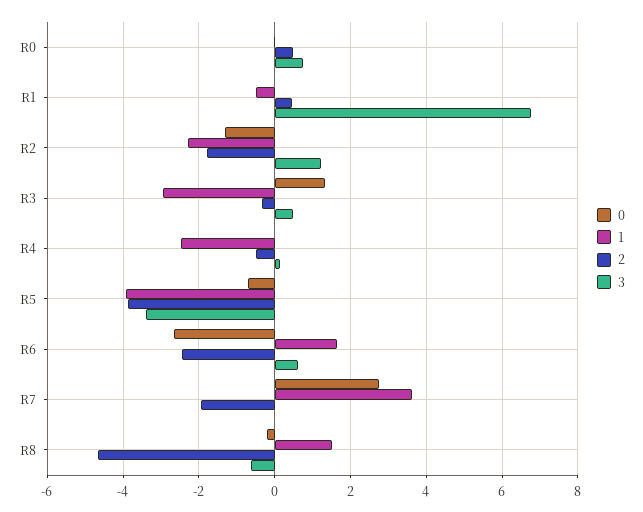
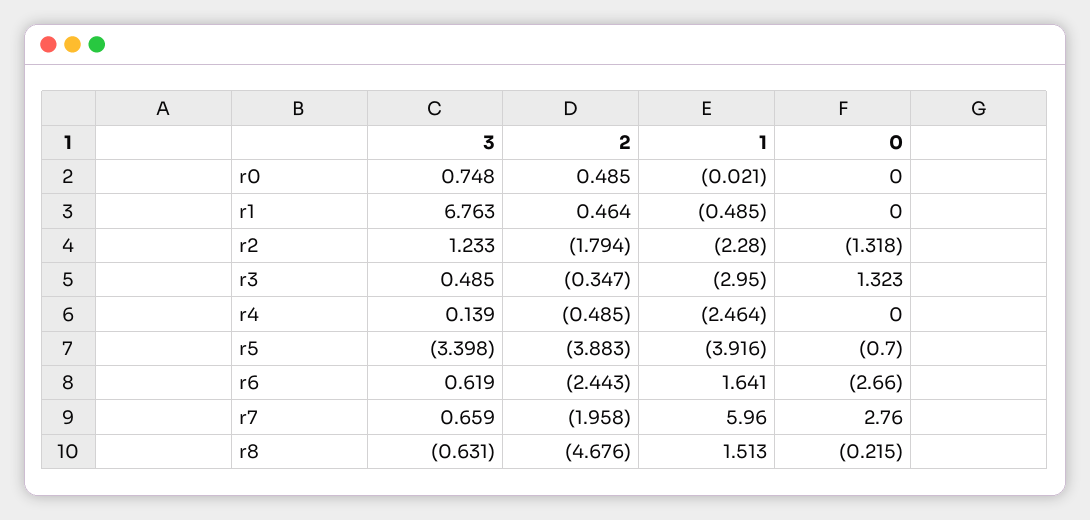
  {
    "0": {
      "R0": 0,
      "R1": 0,
      "R2": -1.318,
      "R3": 1.323,
      "R4": 0,
      "R5": -0.7,
      "R6": -2.66,
      "R7": 2.76,
      "R8": -0.215
    },
    "1": {
      "R0": -0.021,
      "R1": -0.485,
      "R2": -2.28,
      "R3": -2.95,
      "R4": -2.464,
      "R5": -3.916,
      "R6": 1.641,
-     "R7": 3.6,
+     "R7": 5.96,
      "R8": 1.513
    },
    "2": {
      "R0": 0.485,
      "R1": 0.464,
      "R2": -1.794,
      "R3": -0.347,
      "R4": -0.485,
      "R5": -3.883,
      "R6": -2.443,
      "R7": -1.958,
      "R8": -4.676
    },
    "3": {
      "R0": 0.748,
      "R1": 6.763,
      "R2": 1.233,
      "R3": 0.485,
      "R4": 0.139,
      "R5": -3.398,
      "R6": 0.619,
-     "R7": 0,
+     "R7": 0.659,
      "R8": -0.631
    }
  }

